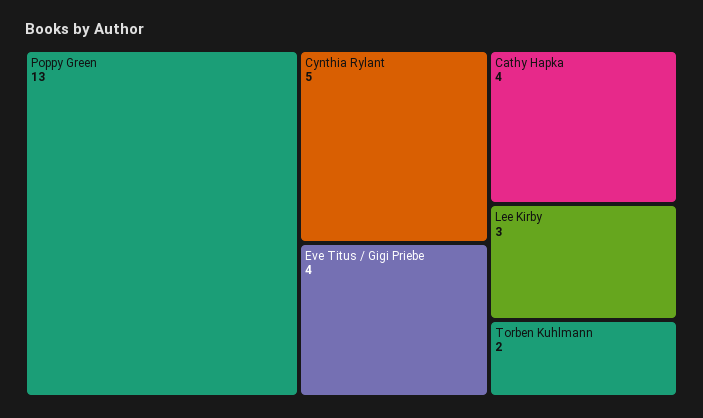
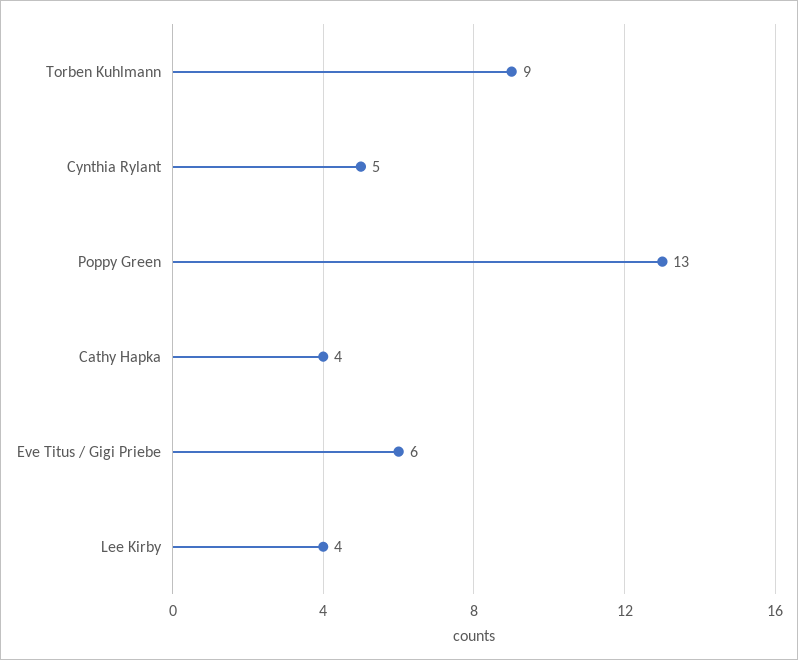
  {
    "Poppy Green": 13,
    "Cynthia Rylant": 5,
-   "Eve Titus / Gigi Priebe": 4,
+   "Eve Titus / Gigi Priebe": 6,
    "Cathy Hapka": 4,
-   "Lee Kirby": 3,
+   "Lee Kirby": 4,
-   "Torben Kuhlmann": 2
+   "Torben Kuhlmann": 9
  }

